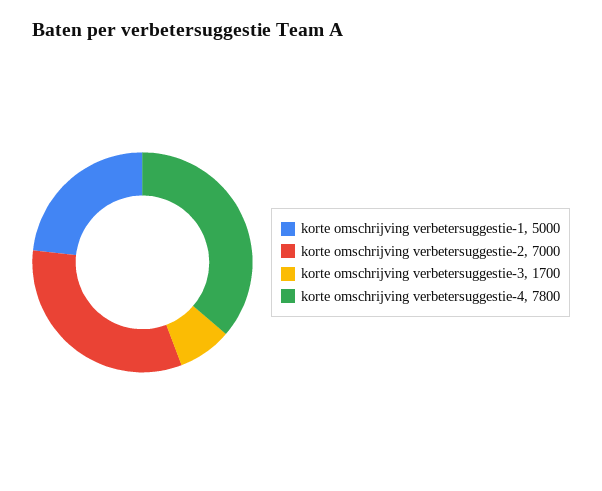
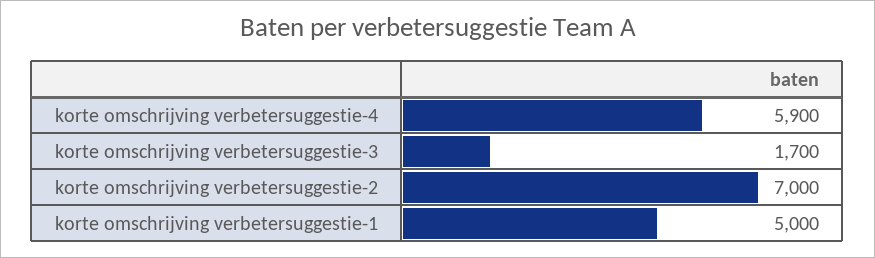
  {
    "korte omschrijving verbetersuggestie-1": 5000,
    "korte omschrijving verbetersuggestie-2": 7000,
    "korte omschrijving verbetersuggestie-3": 1700,
-   "korte omschrijving verbetersuggestie-4": 7800
+   "korte omschrijving verbetersuggestie-4": 5900
  }

